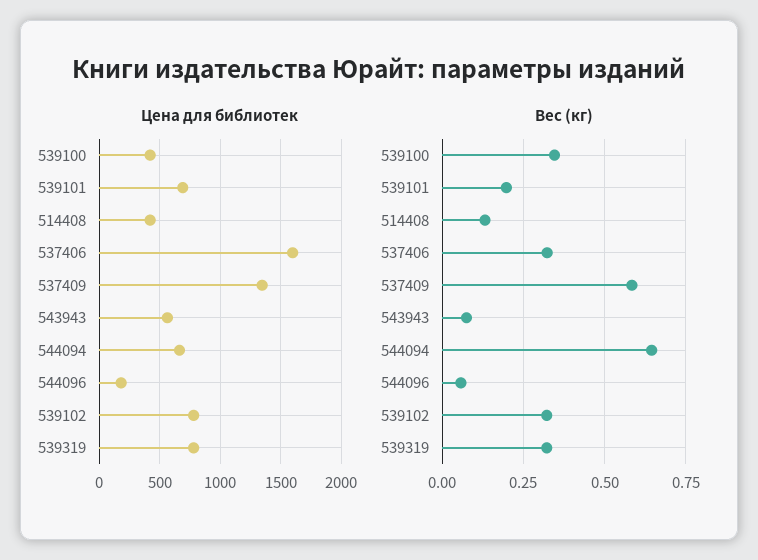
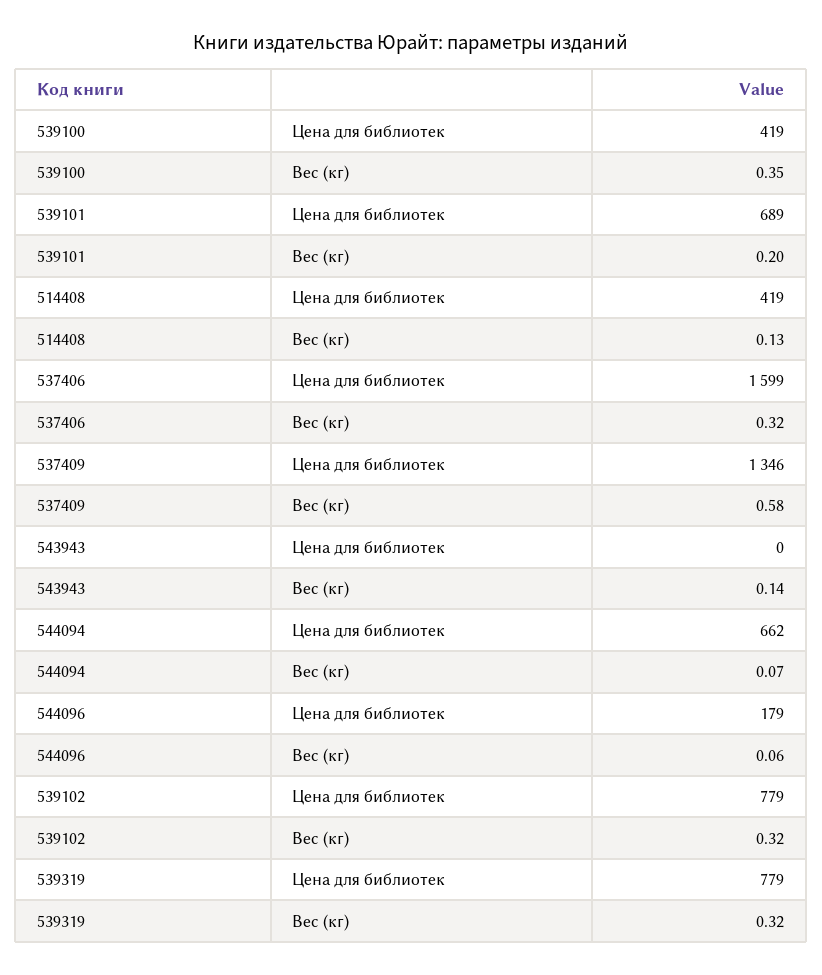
  {
    "Цена для библиотек": {
      "539100": 419,
      "539101": 689,
      "514408": 419,
      "537406": 1599,
      "537409": 1346,
-     "543943": 550,
+     "543943": 0,
      "544094": 662,
      "544096": 179,
      "539102": 779,
      "539319": 779
    },
    "Вес (кг)": {
      "539100": 0.35,
      "539101": 0.2,
      "514408": 0.13,
      "537406": 0.32,
      "537409": 0.58,
-     "543943": 0.075,
+     "543943": 0.14,
-     "544094": 0.65,
+     "544094": 0.07,
      "544096": 0.06,
      "539102": 0.32,
      "539319": 0.32
    }
  }

